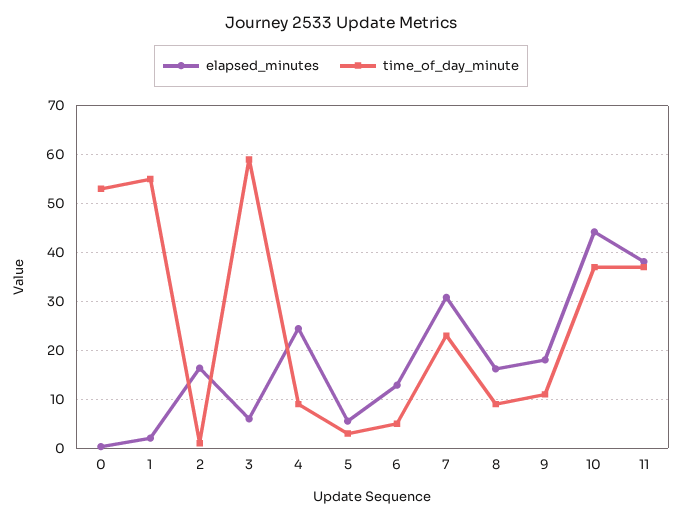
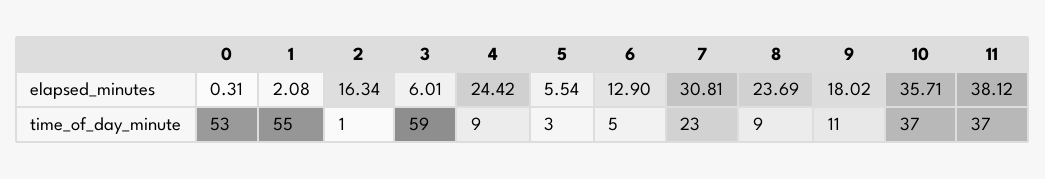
  {
    "elapsed_minutes": {
      "0": 0.31,
      "1": 2.08,
      "2": 16.34,
      "3": 6.01,
      "4": 24.42,
      "5": 5.54,
      "6": 12.9,
      "7": 30.81,
-     "8": 16,
+     "8": 23.69,
      "9": 18.02,
-     "10": 44,
+     "10": 35.71,
      "11": 38.12
    },
    "time_of_day_minute": {
      "0": 53,
      "1": 55,
      "2": 1,
      "3": 59,
      "4": 9,
      "5": 3,
      "6": 5,
      "7": 23,
      "8": 9,
      "9": 11,
      "10": 37,
      "11": 37
    }
  }

